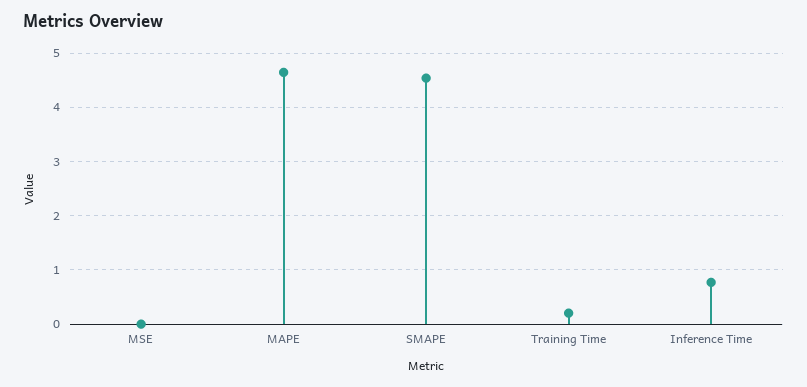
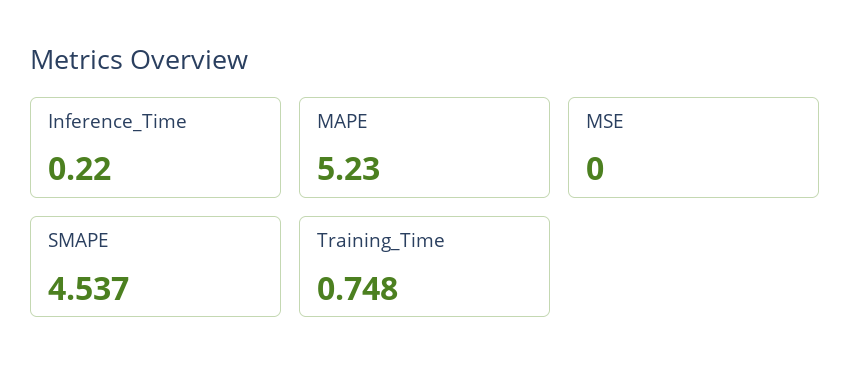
  {
    "MSE": 0,
-   "MAPE": 4.6,
+   "MAPE": 5.23,
    "SMAPE": 4.537,
-   "Training Time": 0.2,
+   "Training Time": 0.748,
-   "Inference Time": 0.8
+   "Inference Time": 0.22
  }

